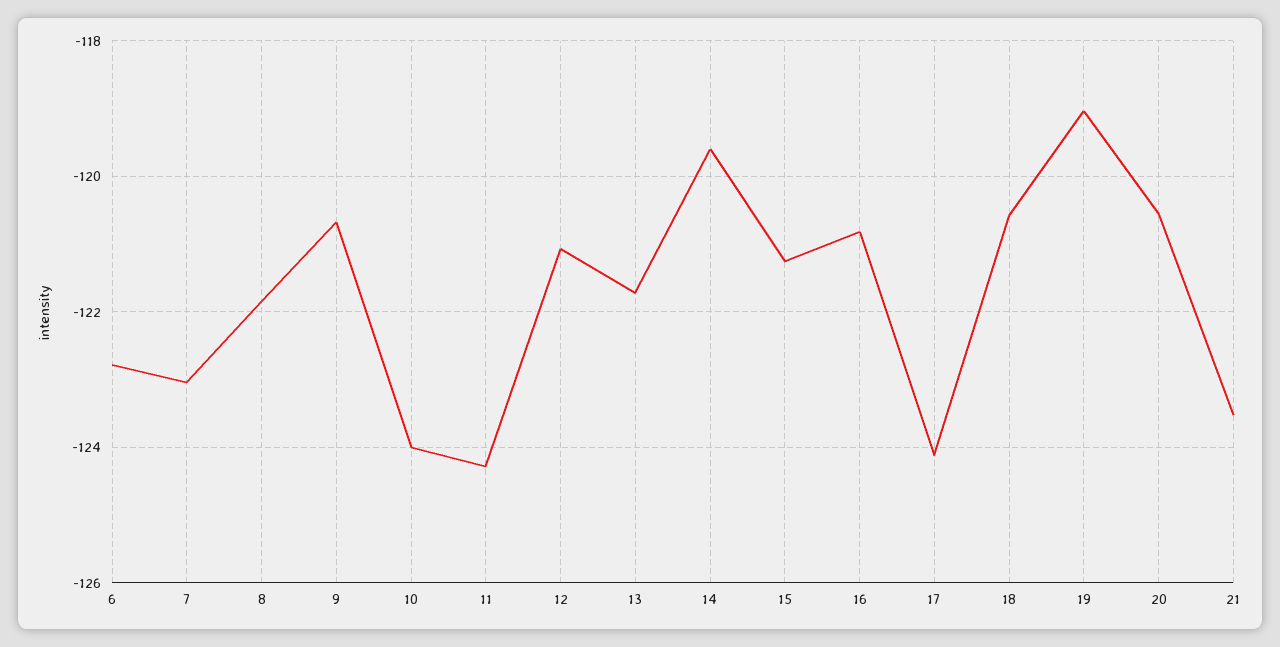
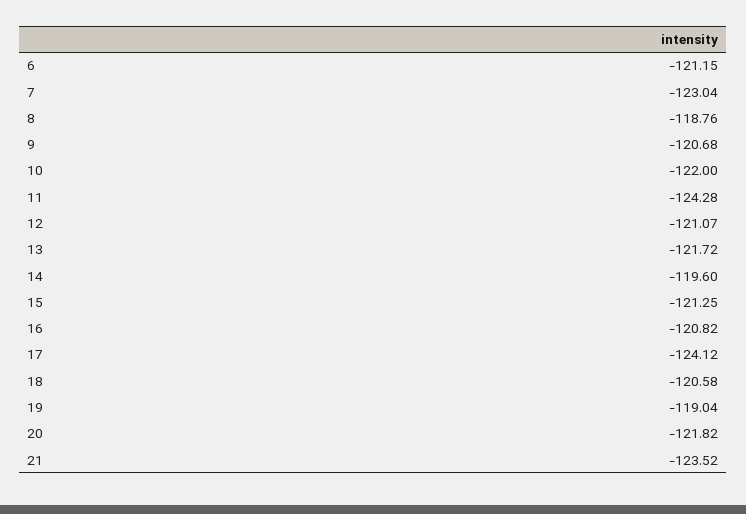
  {
-   "6": -122.8,
+   "6": -121.15,
    "7": -123.04,
-   "8": -121.8,
+   "8": -118.76,
    "9": -120.68,
-   "10": -124,
+   "10": -122,
    "11": -124.28,
    "12": -121.07,
    "13": -121.72,
    "14": -119.6,
    "15": -121.25,
    "16": -120.82,
    "17": -124.12,
    "18": -120.58,
    "19": -119.04,
-   "20": -120.6,
+   "20": -121.82,
    "21": -123.52
  }

